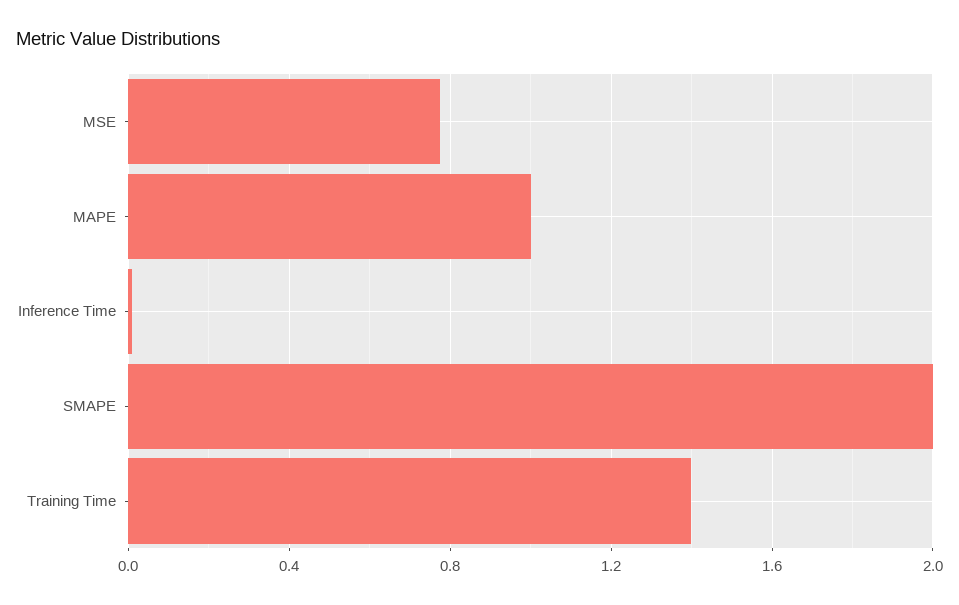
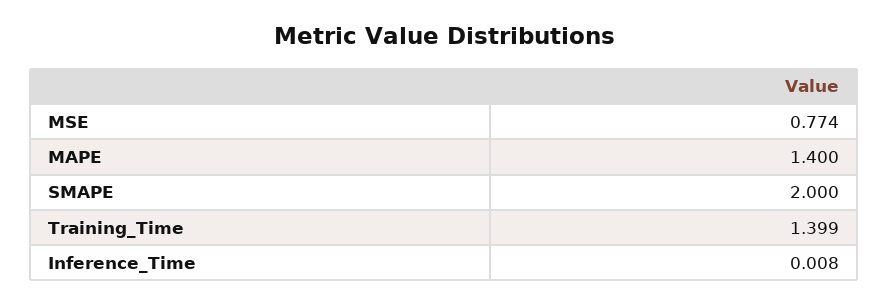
  {
    "MSE": 0.774,
-   "MAPE": 1,
+   "MAPE": 1.4,
    "Inference Time": 0.008,
    "SMAPE": 2,
    "Training Time": 1.399
  }

